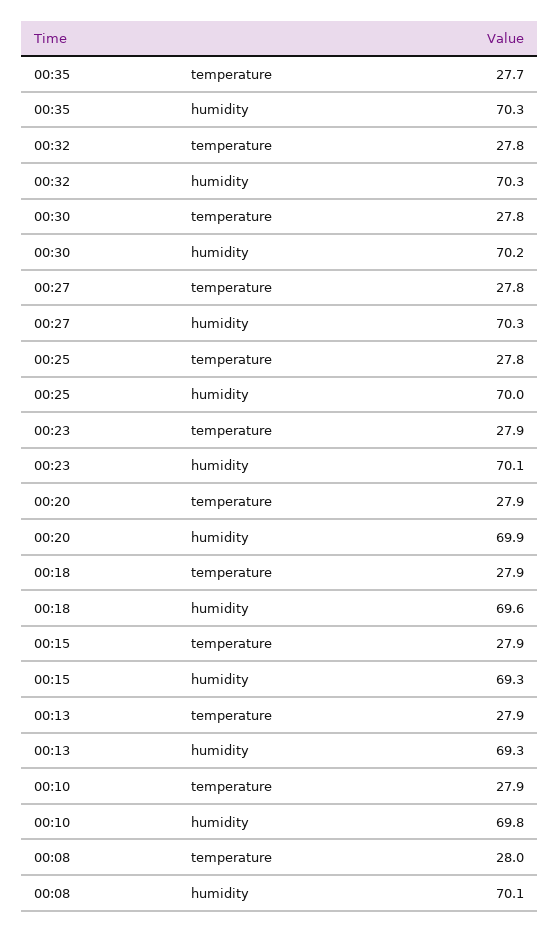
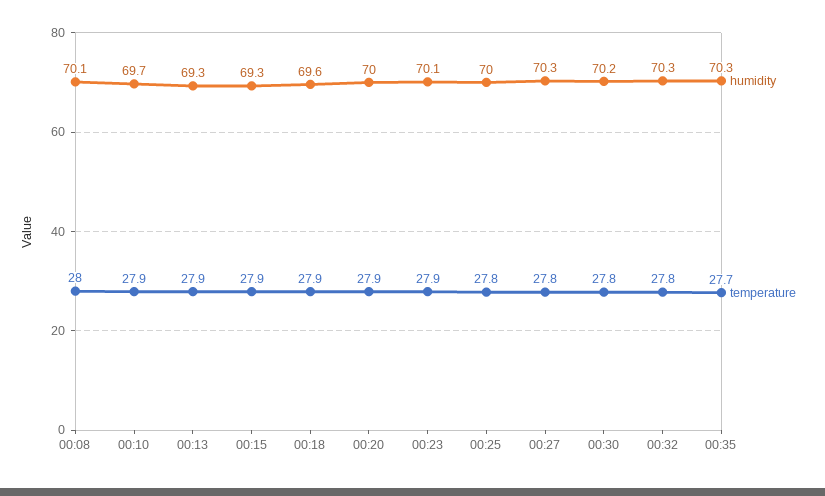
  {
    "temperature": {
      "00:35": 27.7,
      "00:32": 27.8,
      "00:30": 27.8,
      "00:27": 27.8,
      "00:25": 27.8,
      "00:23": 27.9,
      "00:20": 27.9,
      "00:18": 27.9,
      "00:15": 27.9,
      "00:13": 27.9,
      "00:10": 27.9,
      "00:08": 28
    },
    "humidity": {
      "00:35": 70.3,
      "00:32": 70.3,
      "00:30": 70.2,
      "00:27": 70.3,
      "00:25": 70,
      "00:23": 70.1,
-     "00:20": 69.9,
+     "00:20": 70,
      "00:18": 69.6,
      "00:15": 69.3,
      "00:13": 69.3,
-     "00:10": 69.8,
+     "00:10": 69.7,
      "00:08": 70.1
    }
  }

